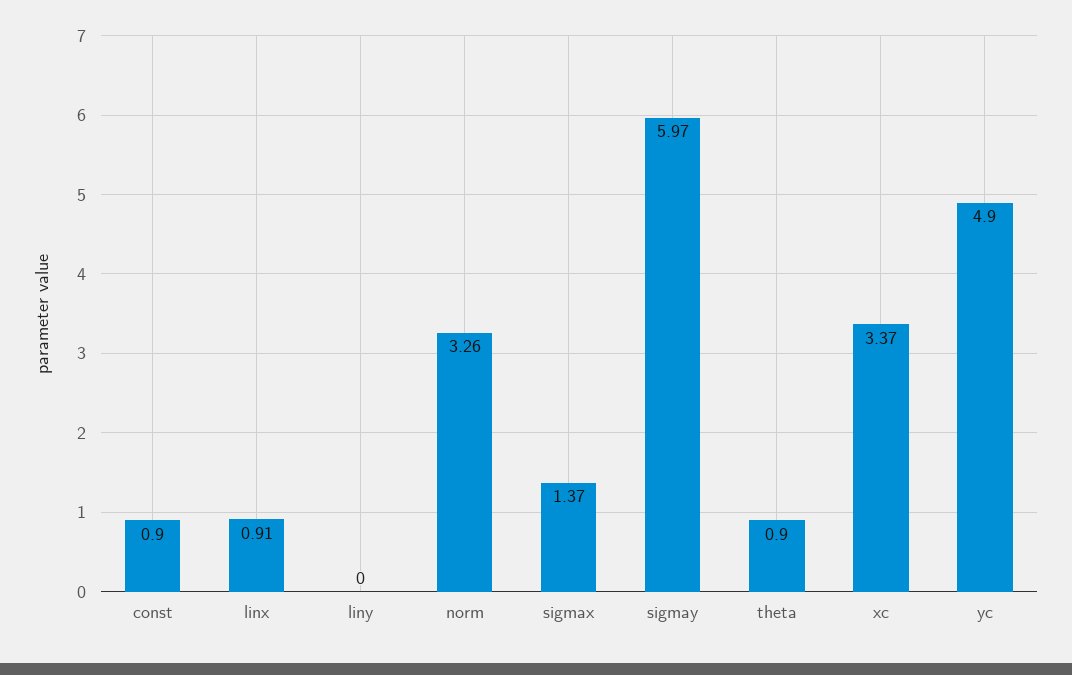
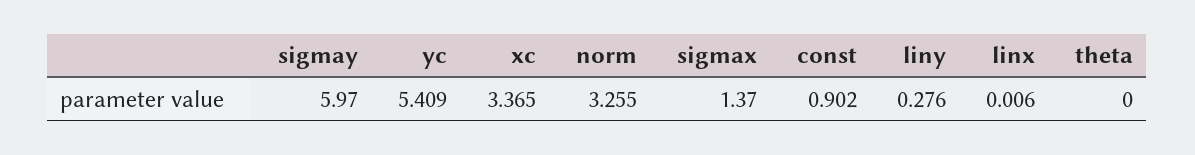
  {
    "const": 0.902,
-   "linx": 0.91,
+   "linx": 0.006,
-   "liny": 0,
+   "liny": 0.276,
    "norm": 3.255,
    "sigmax": 1.37,
    "sigmay": 5.97,
-   "theta": 0.9,
+   "theta": 0,
    "xc": 3.365,
-   "yc": 4.9
+   "yc": 5.409
  }

